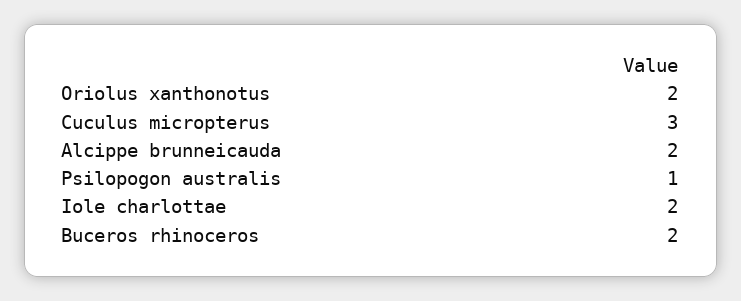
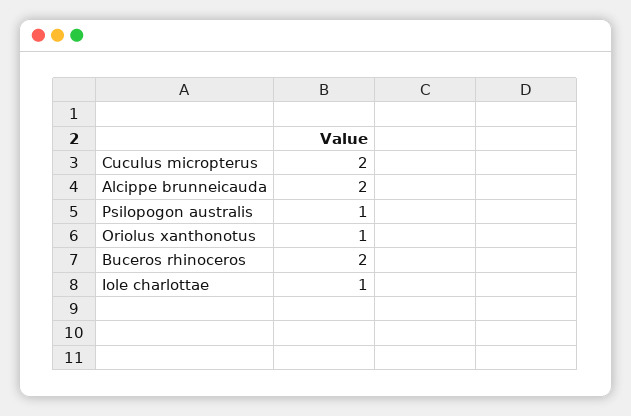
  {
-   "Oriolus xanthonotus": 2,
+   "Oriolus xanthonotus": 1,
-   "Cuculus micropterus": 3,
+   "Cuculus micropterus": 2,
    "Alcippe brunneicauda": 2,
    "Psilopogon australis": 1,
-   "Iole charlottae": 2,
+   "Iole charlottae": 1,
    "Buceros rhinoceros": 2
  }

